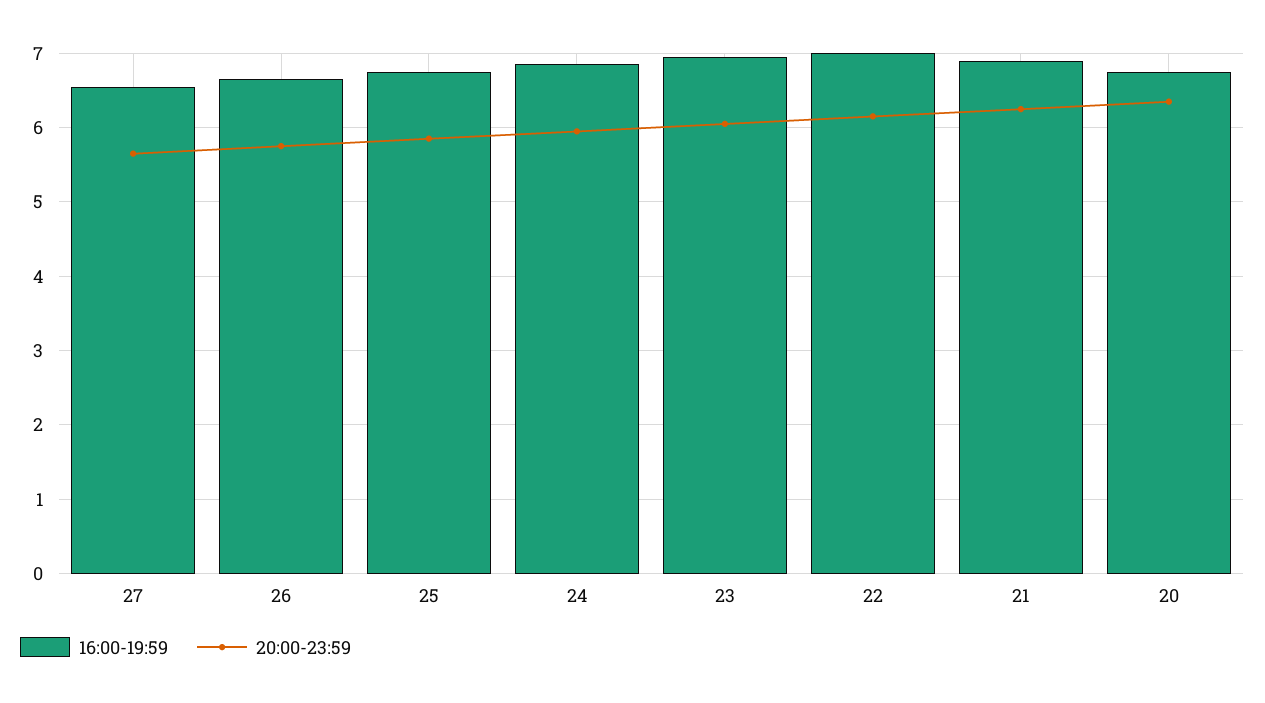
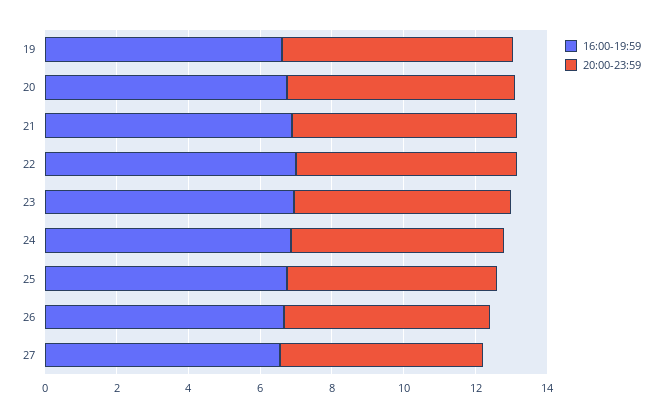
  {
    "16:00-19:59": {
      "27": 6.6,
      "26": 6.7,
      "25": 6.8,
      "24": 6.9,
      "23": 7,
      "22": 7,
      "21": 6.9,
-     "20": 6.8
+     "20": 6.8,
+     "19": 6.5
    },
    "20:00-23:59": {
      "27": 5.7,
      "26": 5.8,
      "25": 5.9,
      "24": 6,
      "23": 6.1,
      "22": 6.2,
      "21": 6.3,
-     "20": 6.4
+     "20": 6.4,
+     "19": 6.5
    }
  }

